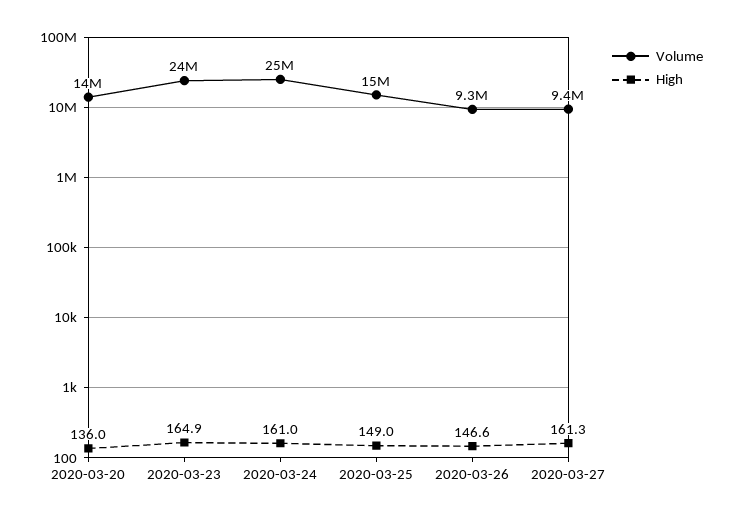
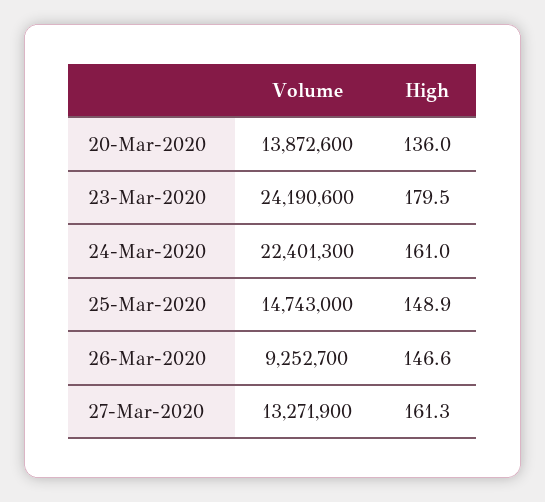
  {
    "Volume": {
      "2020-03-20": 13872600,
      "2020-03-23": 24190600,
-     "2020-03-24": 25000000,
+     "2020-03-24": 22401300,
      "2020-03-25": 14743000,
      "2020-03-26": 9252700,
-     "2020-03-27": 9400000
+     "2020-03-27": 13271900
    },
    "High": {
      "2020-03-20": 136,
-     "2020-03-23": 164.9,
+     "2020-03-23": 179.5,
      "2020-03-24": 161,
-     "2020-03-25": 149,
+     "2020-03-25": 148.9,
      "2020-03-26": 146.6,
      "2020-03-27": 161.3
    }
  }

